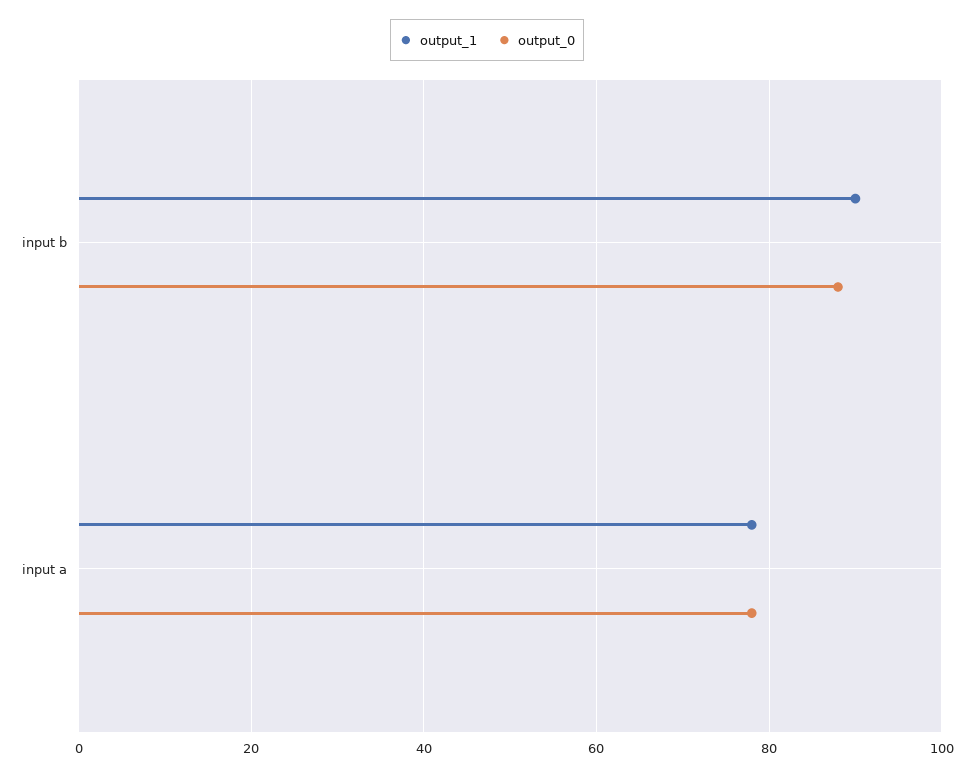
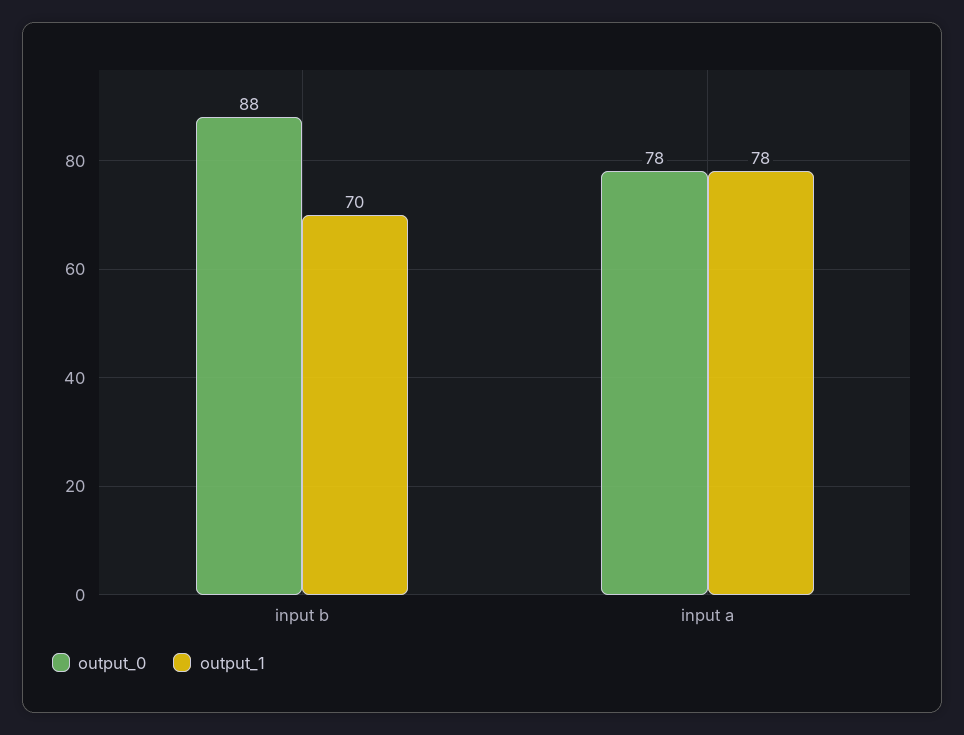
  {
    "output_1": {
-     "input b": 90,
+     "input b": 70,
      "input a": 78
    },
    "output_0": {
      "input b": 88,
      "input a": 78
    }
  }

